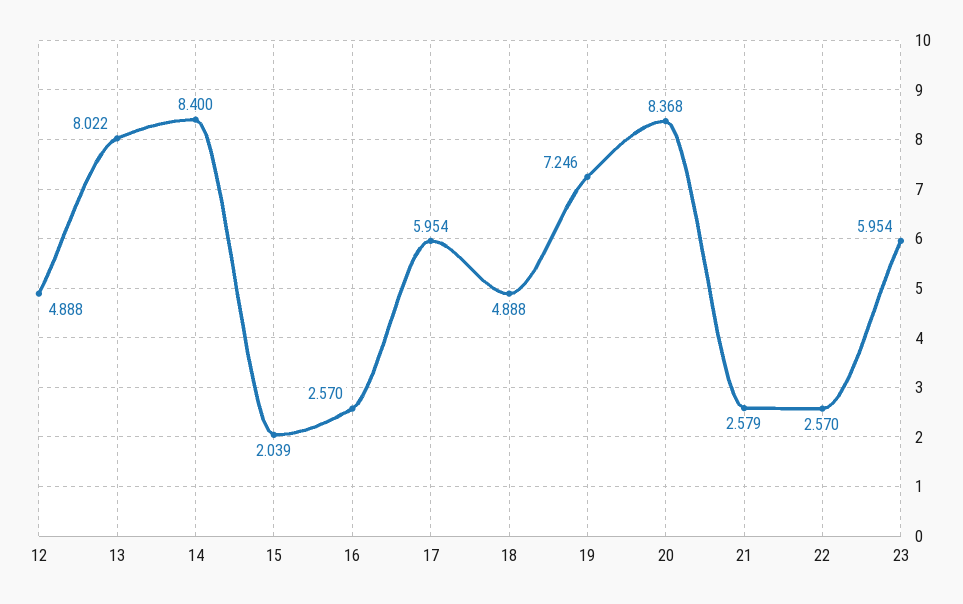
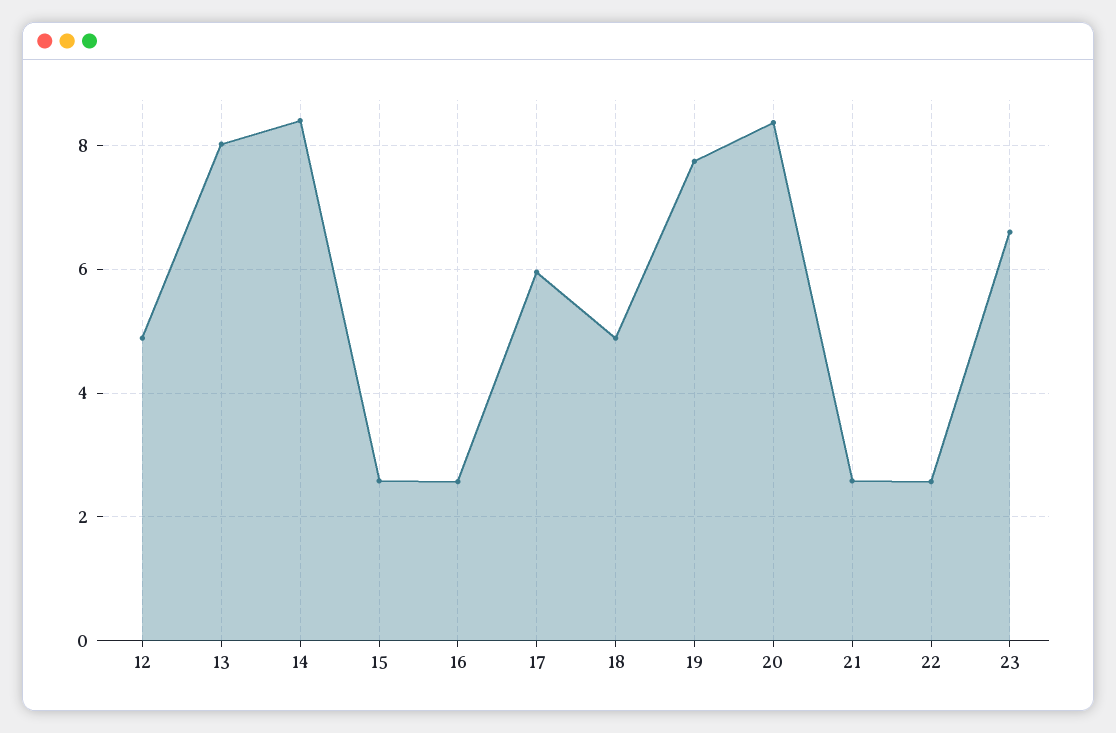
  {
    "12": 4.888,
    "13": 8.022,
    "14": 8.4,
-   "15": 2.039,
+   "15": 2.6,
    "16": 2.57,
    "17": 5.954,
    "18": 4.888,
-   "19": 7.246,
+   "19": 7.8,
    "20": 8.368,
    "21": 2.579,
    "22": 2.57,
-   "23": 5.954
+   "23": 6.6
  }

